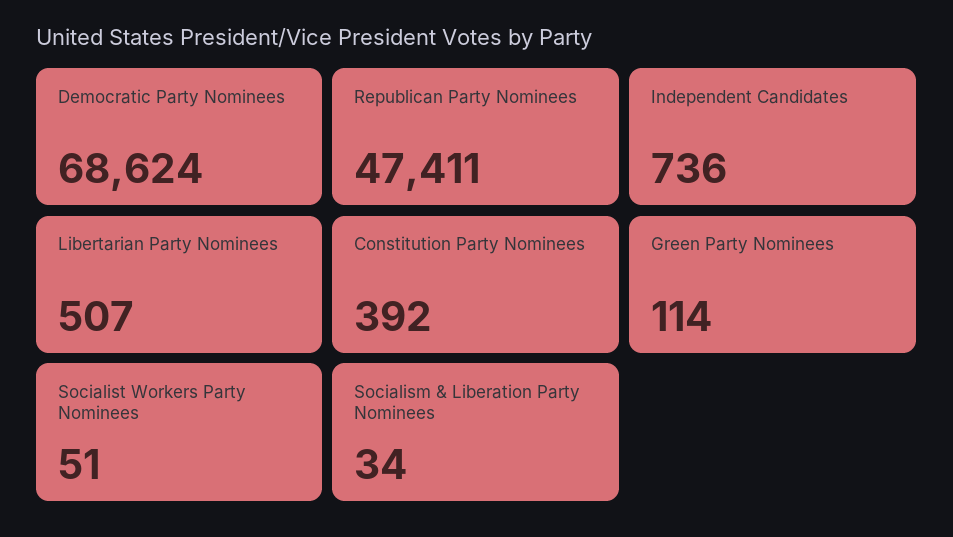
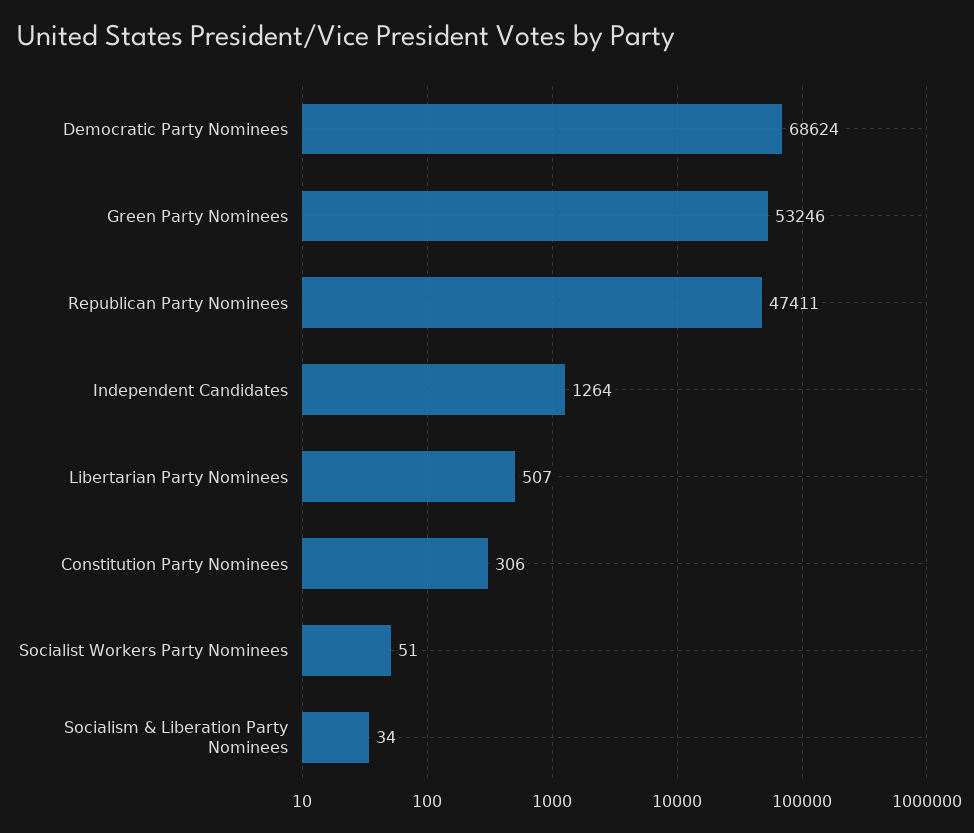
  {
    "Democratic Party Nominees": 68624,
    "Republican Party Nominees": 47411,
-   "Independent Candidates": 736,
+   "Independent Candidates": 1264,
    "Libertarian Party Nominees": 507,
-   "Constitution Party Nominees": 392,
+   "Constitution Party Nominees": 306,
-   "Green Party Nominees": 114,
+   "Green Party Nominees": 53246,
    "Socialist Workers Party Nominees": 51,
    "Socialism & Liberation Party Nominees": 34
  }

